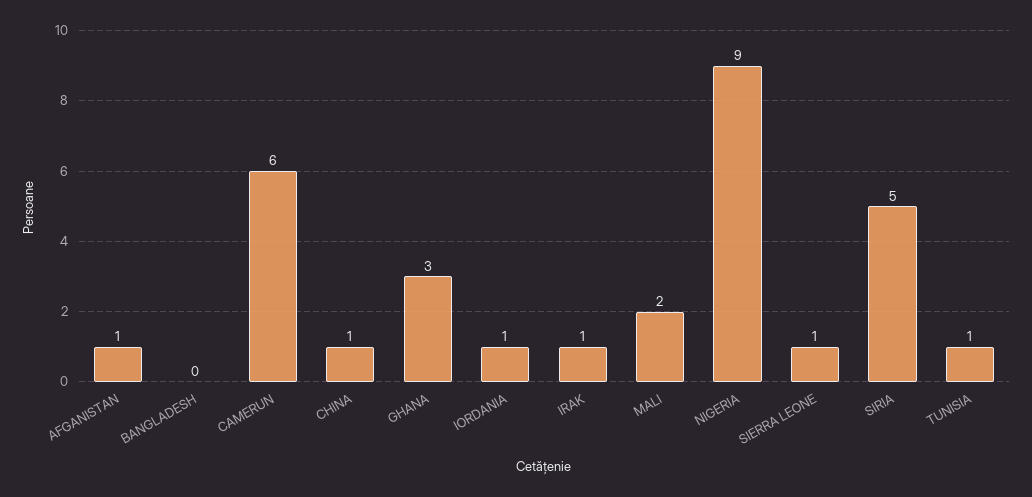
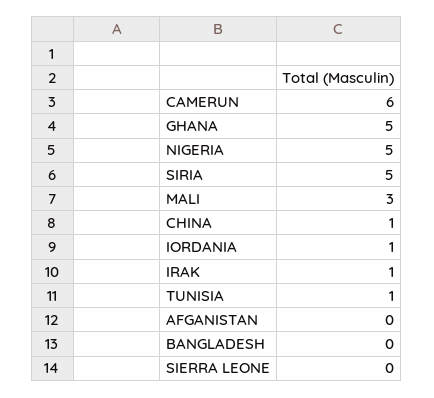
  {
-   "AFGANISTAN": 1,
+   "AFGANISTAN": 0,
    "BANGLADESH": 0,
    "CAMERUN": 6,
    "CHINA": 1,
-   "GHANA": 3,
+   "GHANA": 5,
    "IORDANIA": 1,
    "IRAK": 1,
-   "MALI": 2,
+   "MALI": 3,
-   "NIGERIA": 9,
+   "NIGERIA": 5,
-   "SIERRA LEONE": 1,
+   "SIERRA LEONE": 0,
    "SIRIA": 5,
    "TUNISIA": 1
  }

